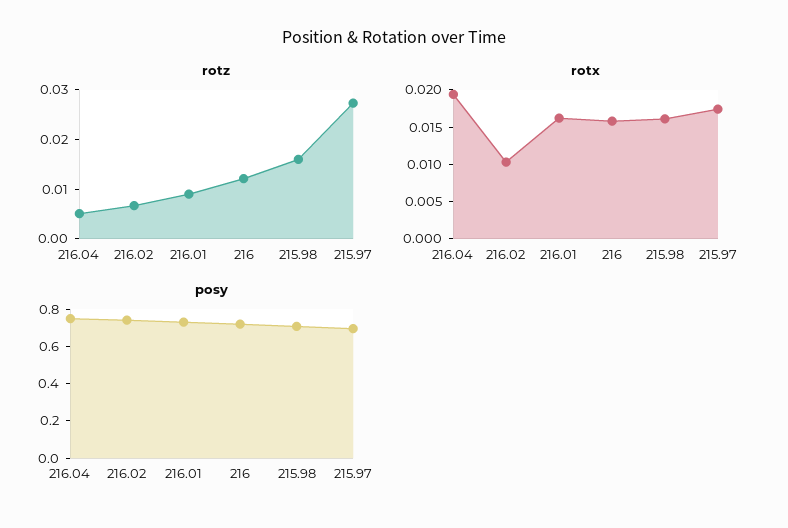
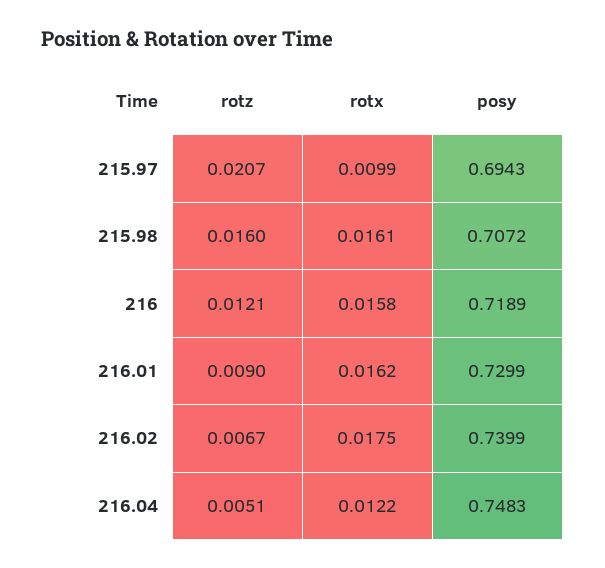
  {
    "rotz": {
      "216.04": 0.0051,
      "216.02": 0.0067,
      "216.01": 0.009,
      "216": 0.0121,
      "215.98": 0.016,
-     "215.97": 0.028
+     "215.97": 0.0207
    },
    "rotx": {
-     "216.04": 0.02,
+     "216.04": 0.0122,
-     "216.02": 0.01,
+     "216.02": 0.0175,
      "216.01": 0.0162,
      "216": 0.0158,
      "215.98": 0.0161,
-     "215.97": 0.0175
+     "215.97": 0.0099
    },
    "posy": {
      "216.04": 0.7483,
      "216.02": 0.7399,
      "216.01": 0.7299,
      "216": 0.7189,
      "215.98": 0.7072,
      "215.97": 0.6943
    }
  }

